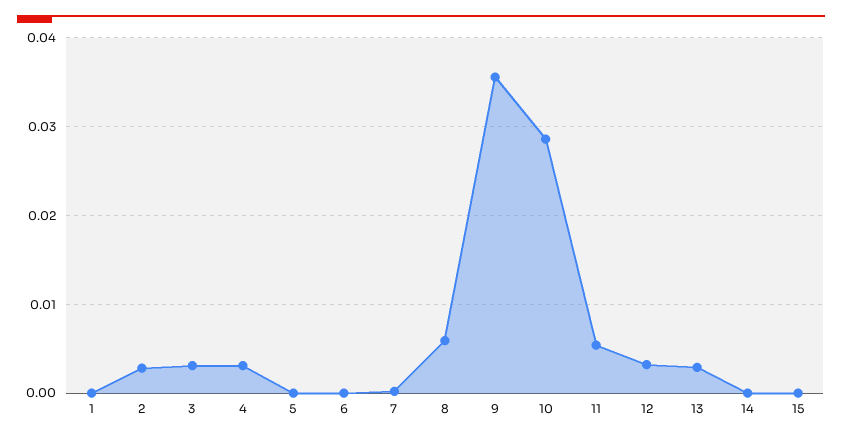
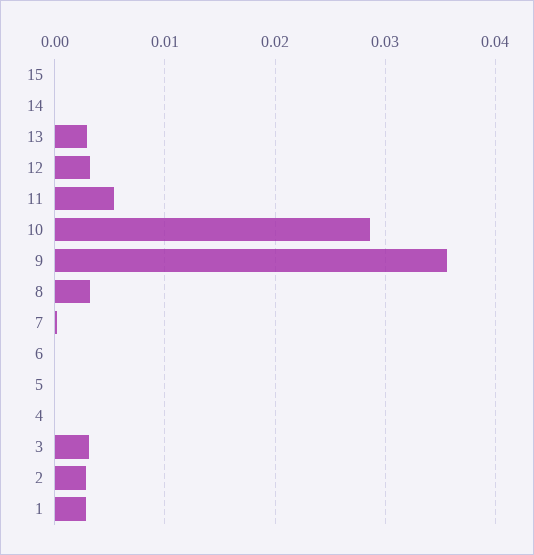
  {
-   "1": 0,
+   "1": 0.003,
    "2": 0.003,
    "3": 0.003,
-   "4": 0.003,
+   "4": 0,
    "5": 0,
    "6": 0,
    "7": 0,
-   "8": 0.006,
+   "8": 0.003,
    "9": 0.036,
    "10": 0.029,
    "11": 0.005,
    "12": 0.003,
    "13": 0.003,
    "14": 0,
    "15": 0
  }

